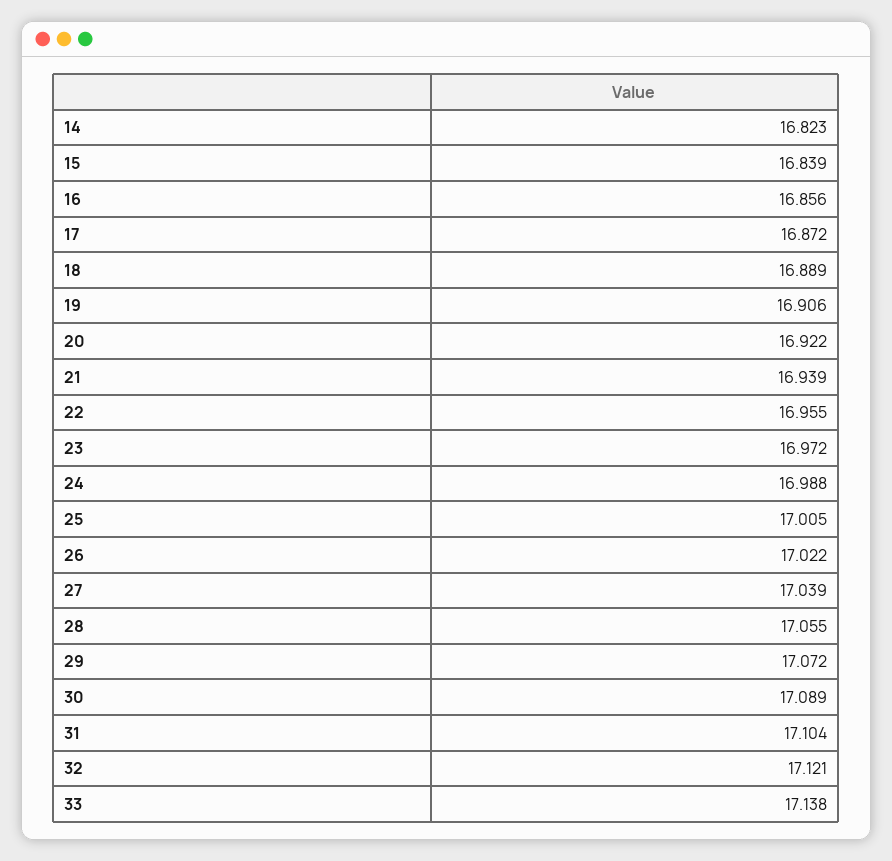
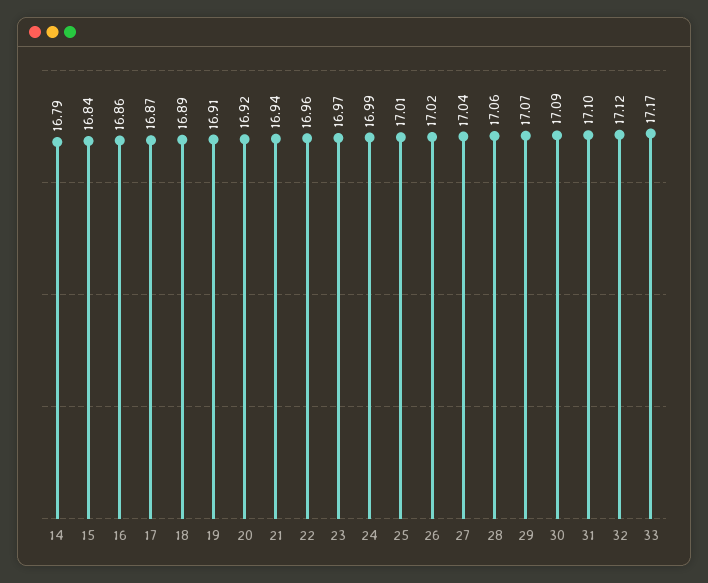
  {
-   "14": 16.823,
+   "14": 16.79,
    "15": 16.839,
    "16": 16.856,
    "17": 16.872,
    "18": 16.889,
    "19": 16.906,
    "20": 16.922,
    "21": 16.939,
    "22": 16.955,
    "23": 16.972,
    "24": 16.988,
    "25": 17.005,
    "26": 17.022,
    "27": 17.039,
    "28": 17.055,
    "29": 17.072,
    "30": 17.089,
    "31": 17.104,
    "32": 17.121,
-   "33": 17.138
+   "33": 17.17
  }

